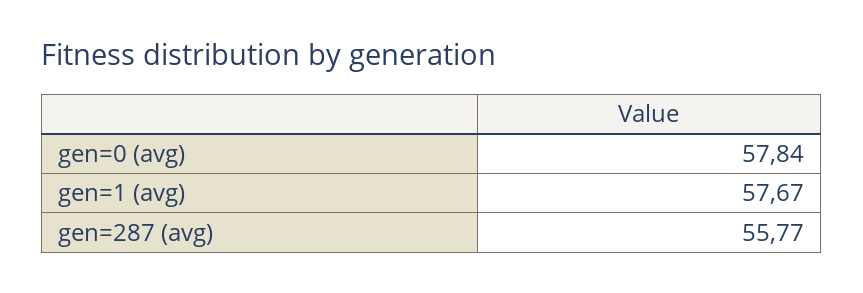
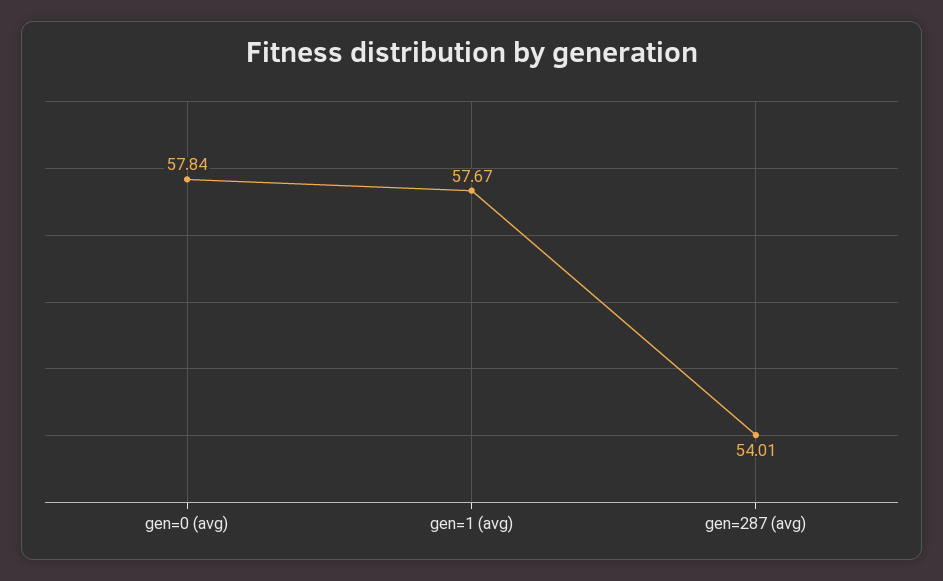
  {
    "gen=0 (avg)": 57.84,
    "gen=1 (avg)": 57.67,
-   "gen=287 (avg)": 55.77
+   "gen=287 (avg)": 54.01
  }

